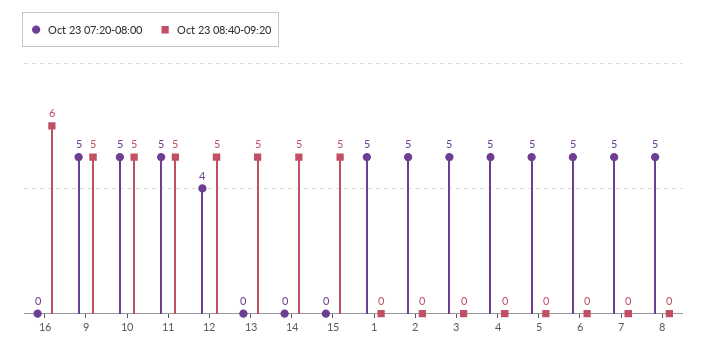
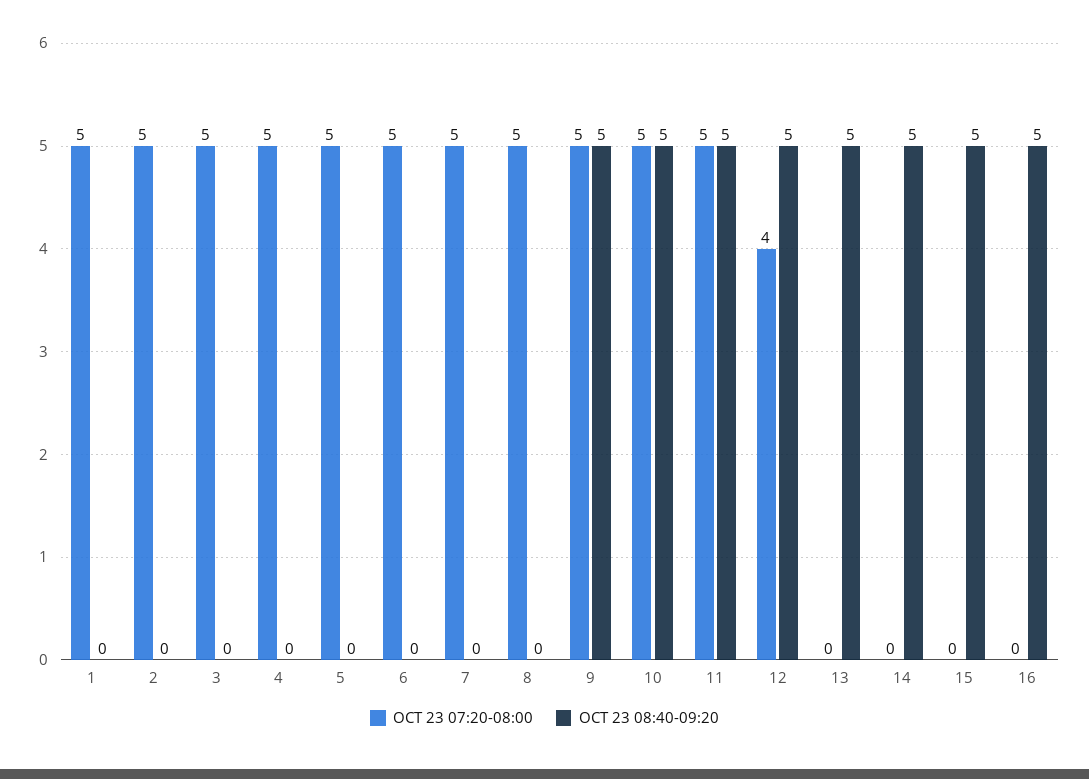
  {
    "Oct 23 07:20-08:00": {
      "16": 0,
      "9": 5,
      "10": 5,
      "11": 5,
      "12": 4,
      "13": 0,
      "14": 0,
      "15": 0,
      "1": 5,
      "2": 5,
      "3": 5,
      "4": 5,
      "5": 5,
      "6": 5,
      "7": 5,
      "8": 5
    },
    "Oct 23 08:40-09:20": {
-     "16": 6,
+     "16": 5,
      "9": 5,
      "10": 5,
      "11": 5,
      "12": 5,
      "13": 5,
      "14": 5,
      "15": 5,
      "1": 0,
      "2": 0,
      "3": 0,
      "4": 0,
      "5": 0,
      "6": 0,
      "7": 0,
      "8": 0
    }
  }

